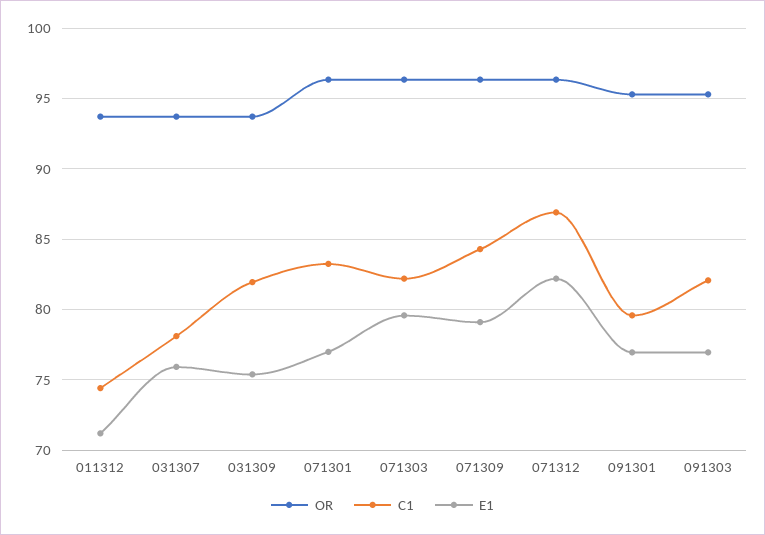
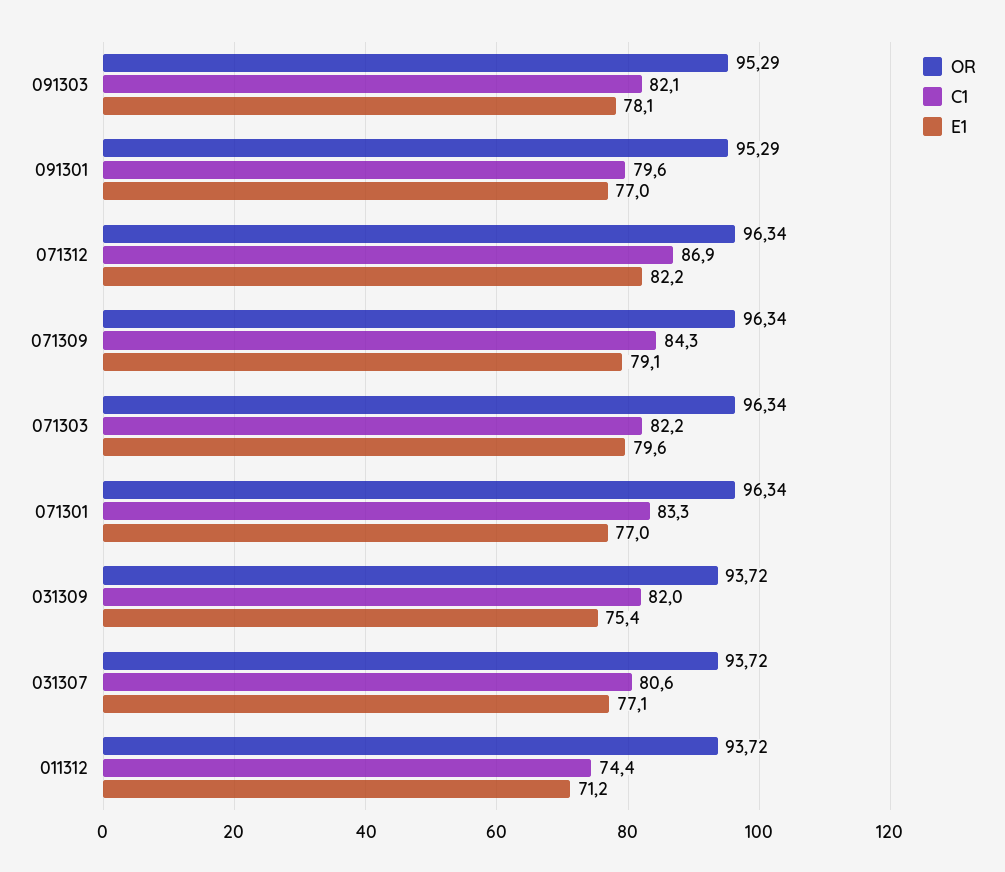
  {
    "OR": {
      "011312": 93.72,
      "031307": 93.72,
      "031309": 93.72,
      "071301": 96.34,
      "071303": 96.34,
      "071309": 96.34,
      "071312": 96.34,
      "091301": 95.29,
      "091303": 95.29
    },
    "C1": {
      "011312": 74.4,
-     "031307": 78,
+     "031307": 80.6,
      "031309": 82,
      "071301": 83.3,
      "071303": 82.2,
      "071309": 84.3,
      "071312": 86.9,
      "091301": 79.6,
      "091303": 82.1
    },
    "E1": {
      "011312": 71.2,
-     "031307": 76,
+     "031307": 77.1,
      "031309": 75.4,
      "071301": 77,
      "071303": 79.6,
      "071309": 79.1,
      "071312": 82.2,
      "091301": 77,
-     "091303": 77
+     "091303": 78.1
    }
  }

